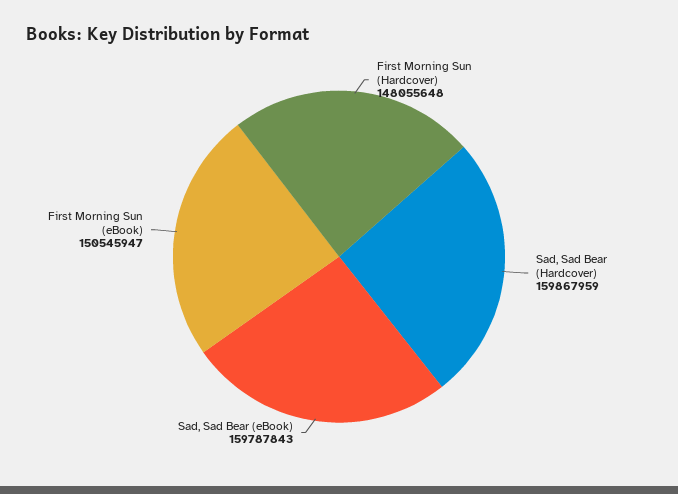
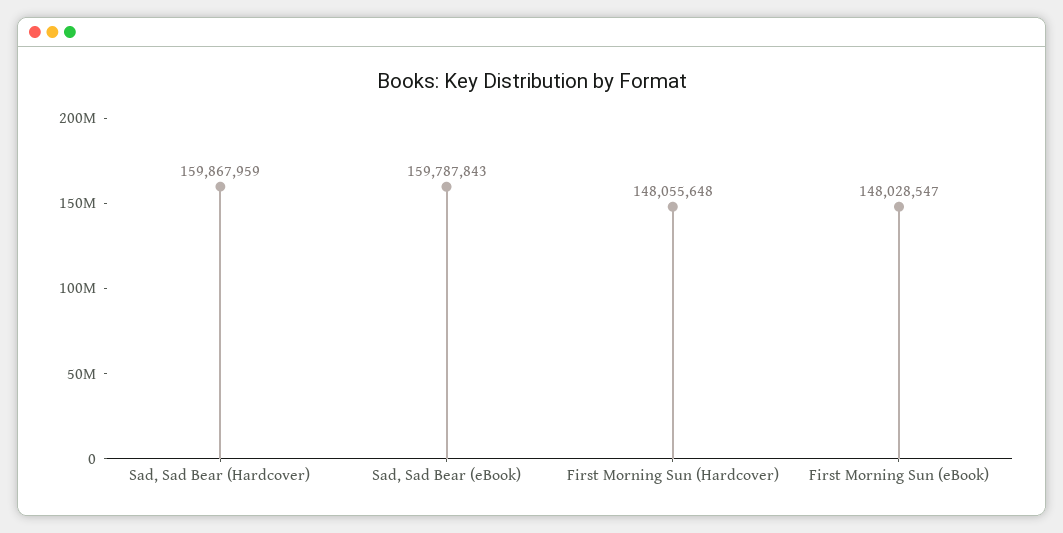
  {
    "First Morning Sun (Hardcover)": 148055648,
    "Sad, Sad Bear (Hardcover)": 159867959,
    "Sad, Sad Bear (eBook)": 159787843,
-   "First Morning Sun (eBook)": 150545947
+   "First Morning Sun (eBook)": 148028547
  }

